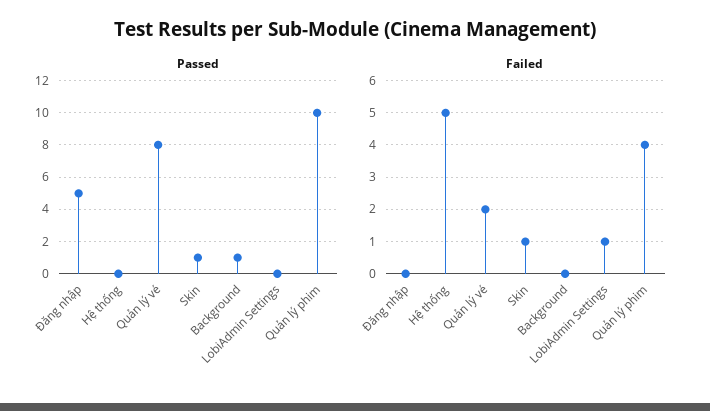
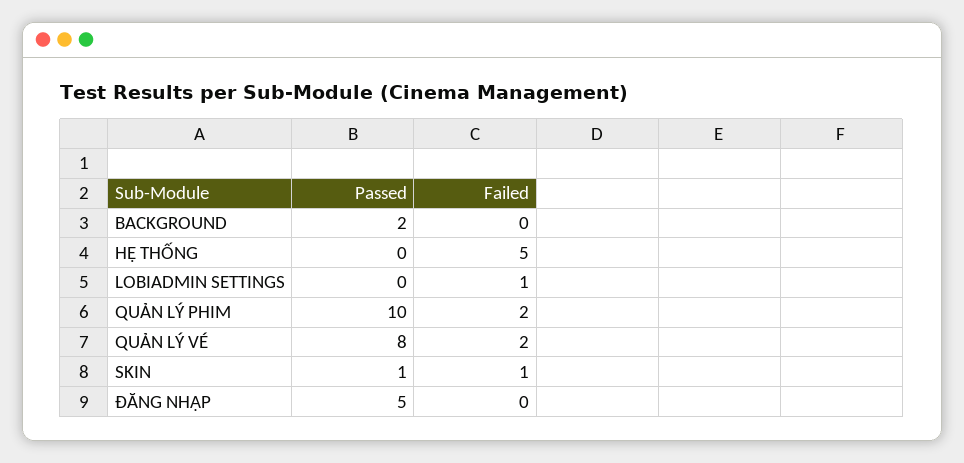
  {
    "Passed": {
      "Đăng nhập": 5,
      "Hệ thống": 0,
      "Quản lý vé": 8,
      "Skin": 1,
-     "Background": 1,
+     "Background": 2,
      "LobiAdmin Settings": 0,
      "Quản lý phim": 10
    },
    "Failed": {
      "Đăng nhập": 0,
      "Hệ thống": 5,
      "Quản lý vé": 2,
      "Skin": 1,
      "Background": 0,
      "LobiAdmin Settings": 1,
-     "Quản lý phim": 4
+     "Quản lý phim": 2
    }
  }

